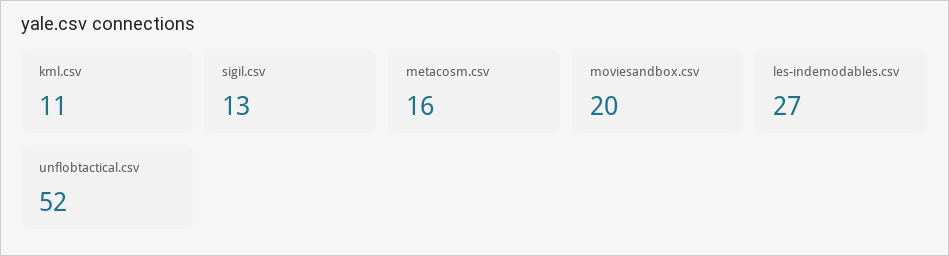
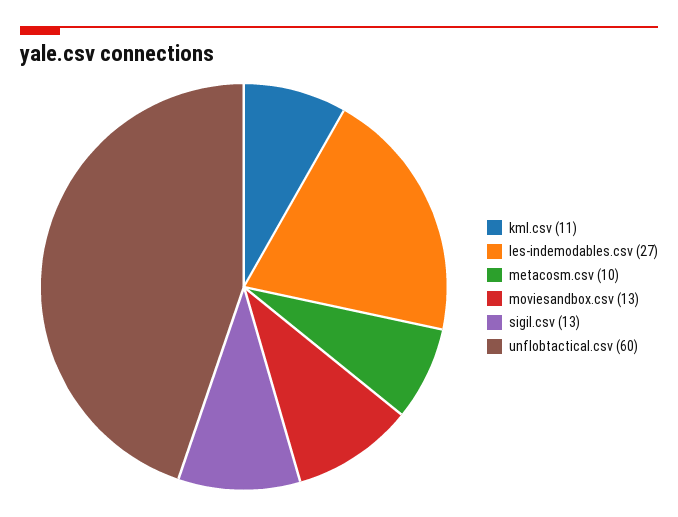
  {
    "kml.csv": 11,
    "sigil.csv": 13,
-   "metacosm.csv": 16,
+   "metacosm.csv": 10,
-   "moviesandbox.csv": 20,
+   "moviesandbox.csv": 13,
    "les-indemodables.csv": 27,
-   "unflobtactical.csv": 52
+   "unflobtactical.csv": 60
  }

